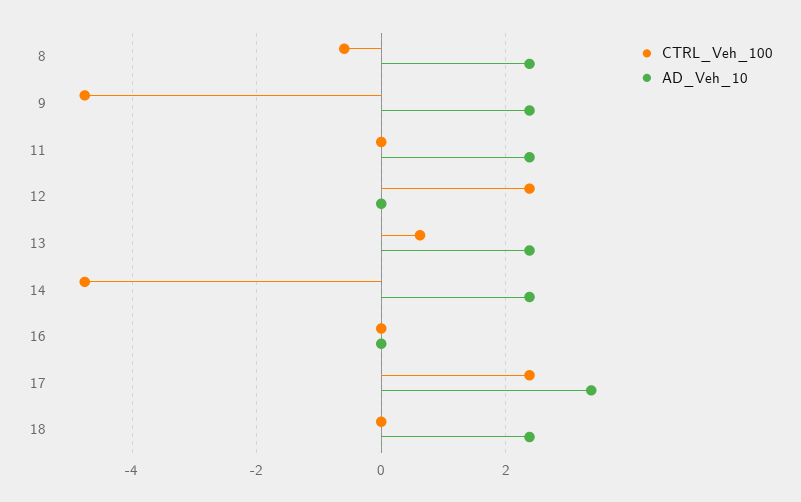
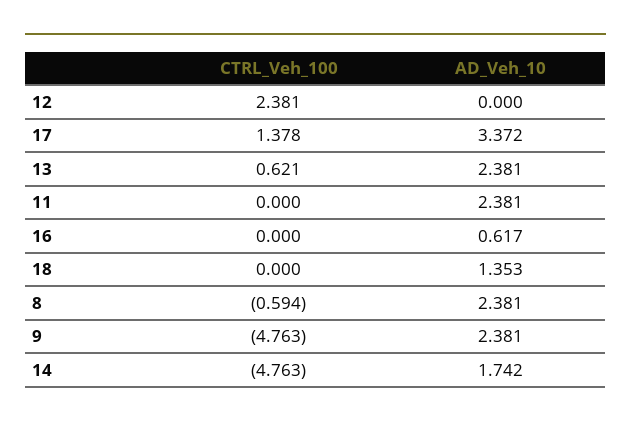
  {
    "CTRL_Veh_100": {
      "8": -0.594,
      "9": -4.763,
      "11": 0,
      "12": 2.381,
      "13": 0.621,
      "14": -4.763,
      "16": 0,
-     "17": 2.4,
+     "17": 1.378,
      "18": 0
    },
    "AD_Veh_10": {
      "8": 2.381,
      "9": 2.381,
      "11": 2.381,
      "12": 0,
      "13": 2.381,
-     "14": 2.4,
+     "14": 1.742,
-     "16": 0,
+     "16": 0.617,
      "17": 3.372,
-     "18": 2.4
+     "18": 1.353
    }
  }

